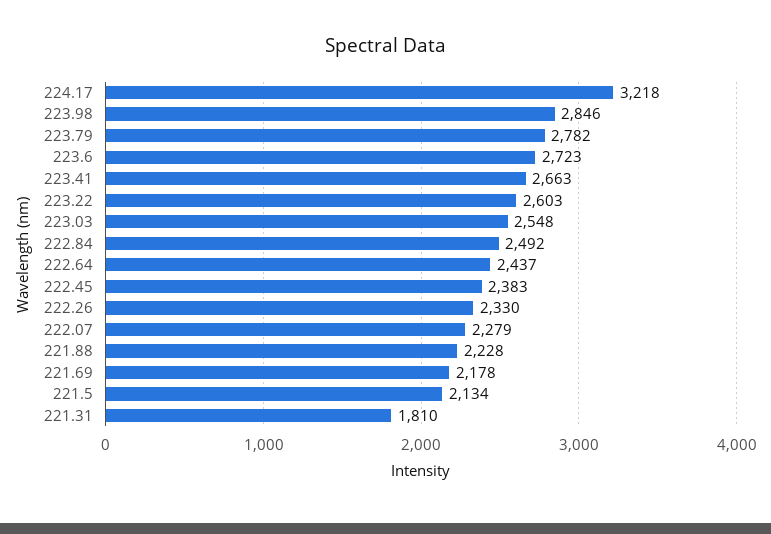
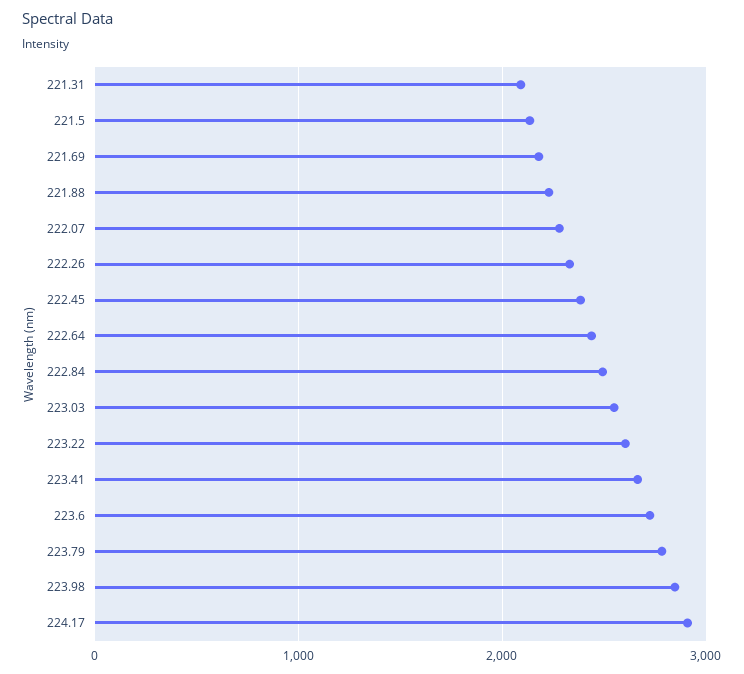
  {
-   "224.17": 3218,
+   "224.17": 2900,
    "223.98": 2846,
    "223.79": 2782,
    "223.6": 2723,
    "223.41": 2663,
    "223.22": 2603,
    "223.03": 2548,
    "222.84": 2492,
    "222.64": 2437,
    "222.45": 2383,
    "222.26": 2330,
    "222.07": 2279,
    "221.88": 2228,
    "221.69": 2178,
    "221.5": 2134,
-   "221.31": 1810
+   "221.31": 2100
  }

